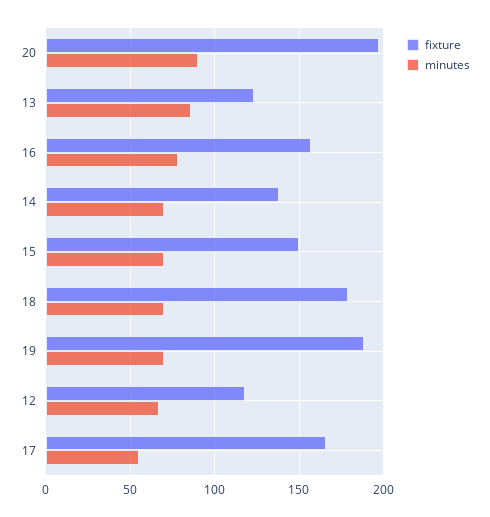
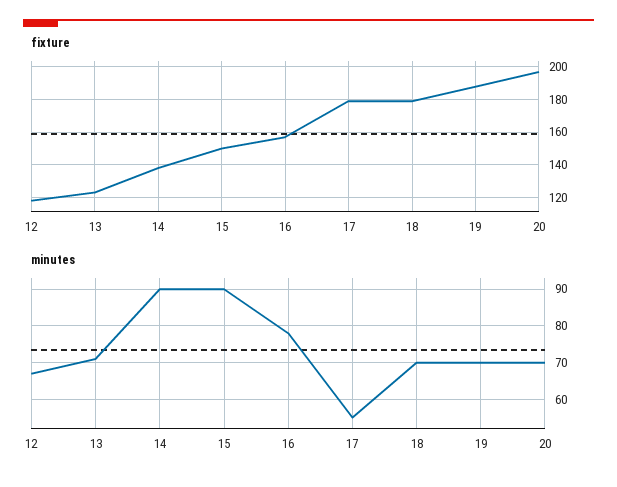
  {
    "fixture": {
      "20": 195,
      "13": 125,
      "16": 155,
      "14": 140,
      "15": 150,
      "18": 180,
      "19": 190,
      "12": 120,
-     "17": 165
+     "17": 180
    },
    "minutes": {
-     "20": 90,
+     "20": 70,
-     "13": 85,
+     "13": 70,
      "16": 80,
-     "14": 70,
+     "14": 90,
-     "15": 70,
+     "15": 90,
      "18": 70,
      "19": 70,
      "12": 65,
      "17": 55
    }
  }

